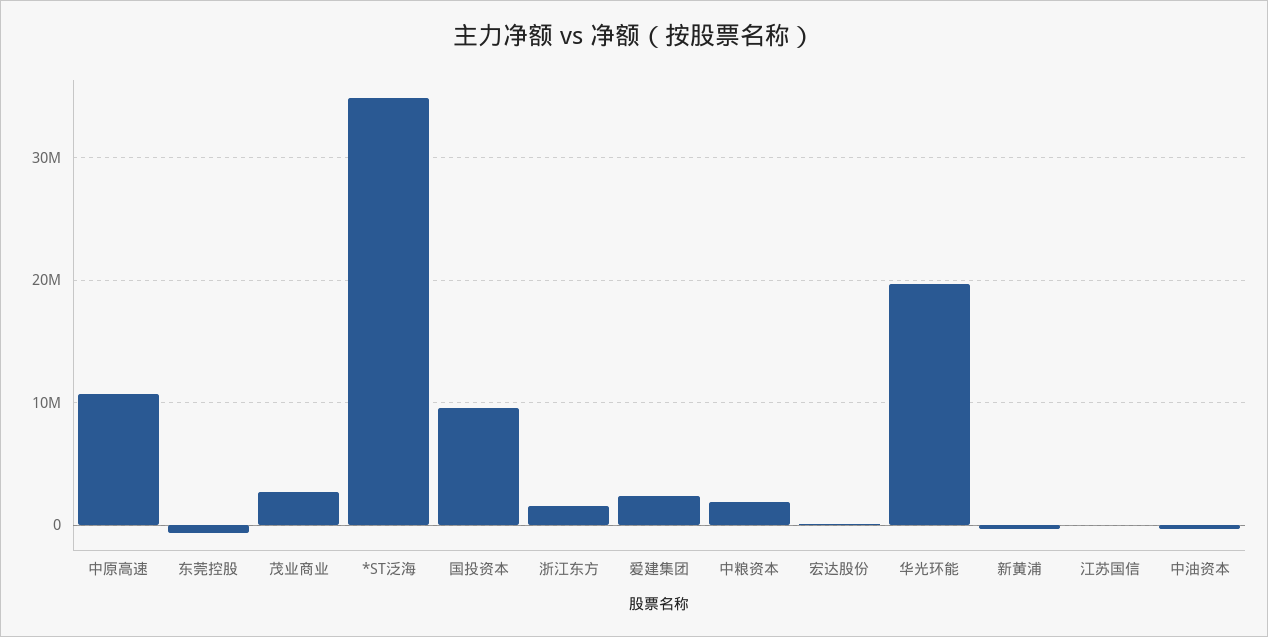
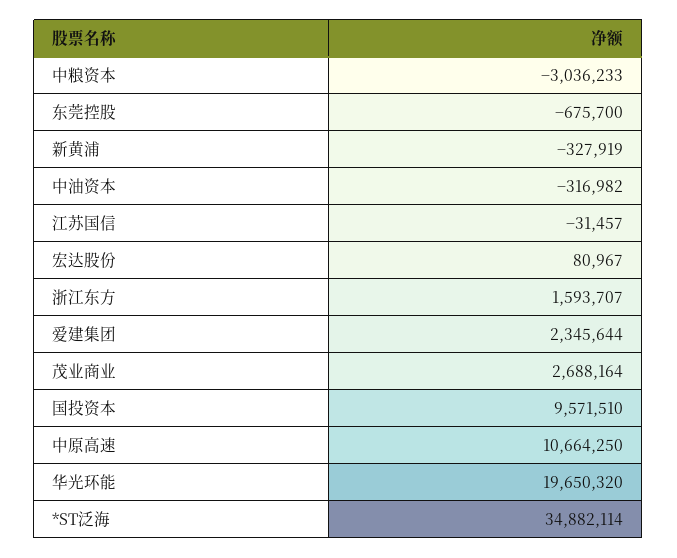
  {
    "中原高速": 10664250,
    "东莞控股": -675700,
    "茂业商业": 2688164,
    "*ST泛海": 34882114,
    "国投资本": 9571510,
    "浙江东方": 1593707,
    "爱建集团": 2345644,
-   "中粮资本": 2000000,
+   "中粮资本": -3036233,
    "宏达股份": 80967,
    "华光环能": 19650320,
    "新黄浦": -327919,
    "江苏国信": -31457,
    "中油资本": -316982
  }

